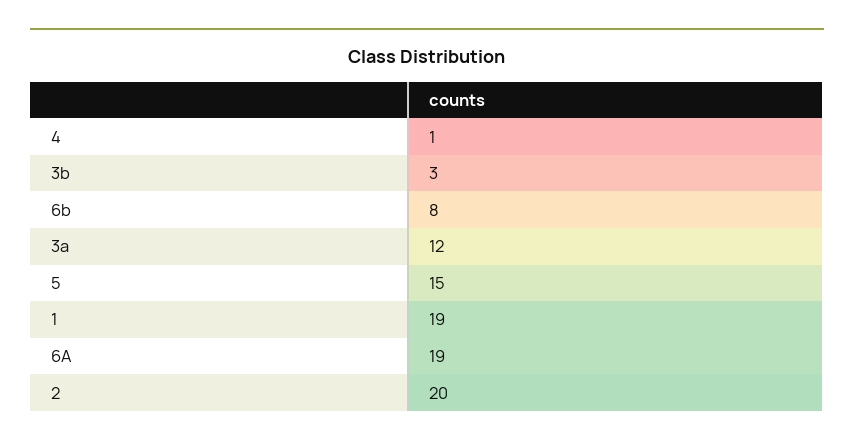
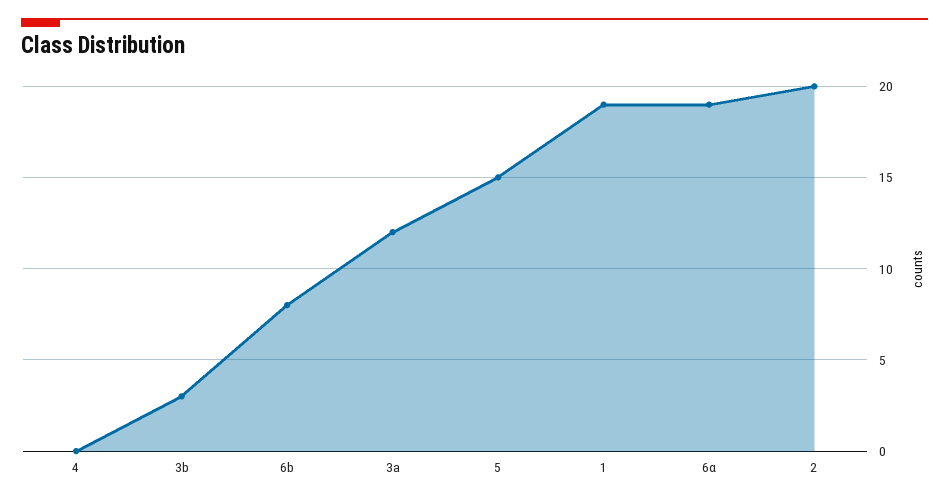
  {
-   "4": 1,
+   "4": 0,
    "3b": 3,
    "6b": 8,
    "3a": 12,
    "5": 15,
    "1": 19,
    "6Α": 19,
    "2": 20
  }

